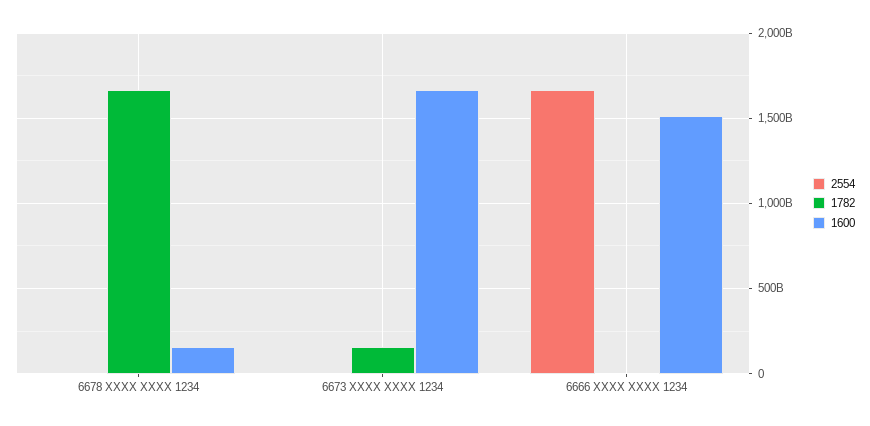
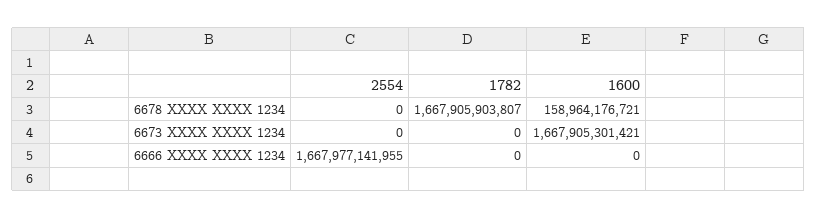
  {
    "2554": {
      "6678 XXXX XXXX 1234": 0,
      "6673 XXXX XXXX 1234": 0,
      "6666 XXXX XXXX 1234": 1667977141955
    },
    "1782": {
      "6678 XXXX XXXX 1234": 1667905903807,
-     "6673 XXXX XXXX 1234": 150000000000,
+     "6673 XXXX XXXX 1234": 0,
      "6666 XXXX XXXX 1234": 0
    },
    "1600": {
      "6678 XXXX XXXX 1234": 158964176721,
      "6673 XXXX XXXX 1234": 1667905301421,
-     "6666 XXXX XXXX 1234": 1500000000000
+     "6666 XXXX XXXX 1234": 0
    }
  }

